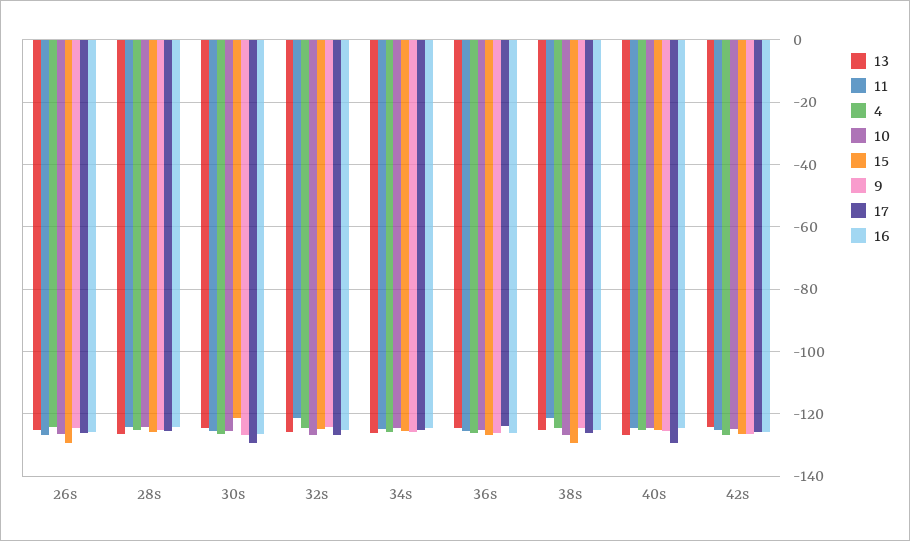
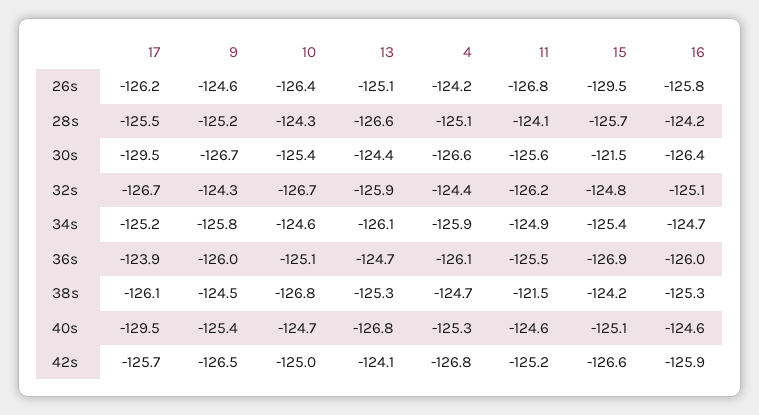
  {
    "13": {
      "26s": -125.1,
      "28s": -126.6,
      "30s": -124.4,
      "32s": -125.9,
      "34s": -126.1,
      "36s": -124.7,
      "38s": -125.3,
      "40s": -126.8,
      "42s": -124.1
    },
    "11": {
      "26s": -126.8,
      "28s": -124.1,
      "30s": -125.6,
-     "32s": -122,
+     "32s": -126.2,
      "34s": -124.9,
      "36s": -125.5,
      "38s": -121.5,
      "40s": -124.6,
      "42s": -125.2
    },
    "4": {
      "26s": -124.2,
      "28s": -125.1,
      "30s": -126.6,
      "32s": -124.4,
      "34s": -125.9,
      "36s": -126.1,
      "38s": -124.7,
      "40s": -125.3,
      "42s": -126.8
    },
    "10": {
      "26s": -126.4,
      "28s": -124.3,
      "30s": -125.4,
      "32s": -126.7,
      "34s": -124.6,
      "36s": -125.1,
      "38s": -126.8,
      "40s": -124.7,
      "42s": -125
    },
    "15": {
      "26s": -129.5,
      "28s": -125.7,
      "30s": -121.5,
      "32s": -124.8,
      "34s": -125.4,
      "36s": -126.9,
-     "38s": -130,
+     "38s": -124.2,
      "40s": -125.1,
      "42s": -126.6
    },
    "9": {
      "26s": -124.6,
      "28s": -125.2,
      "30s": -126.7,
      "32s": -124.3,
      "34s": -125.8,
      "36s": -126,
      "38s": -124.5,
      "40s": -125.4,
      "42s": -126.5
    },
    "17": {
      "26s": -126.2,
      "28s": -125.5,
      "30s": -129.5,
      "32s": -126.7,
      "34s": -125.2,
      "36s": -123.9,
      "38s": -126.1,
      "40s": -129.5,
      "42s": -125.7
    },
    "16": {
      "26s": -125.8,
      "28s": -124.2,
      "30s": -126.4,
      "32s": -125.1,
      "34s": -124.7,
      "36s": -126,
      "38s": -125.3,
      "40s": -124.6,
      "42s": -125.9
    }
  }

